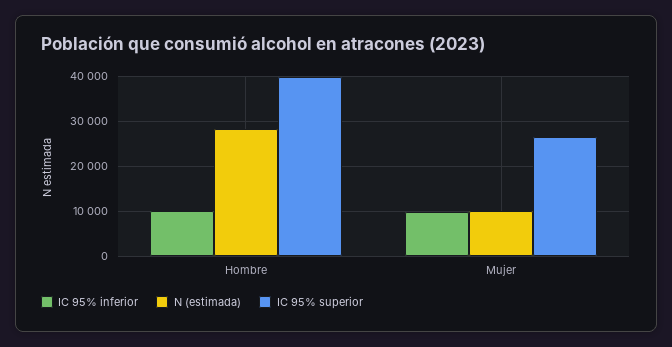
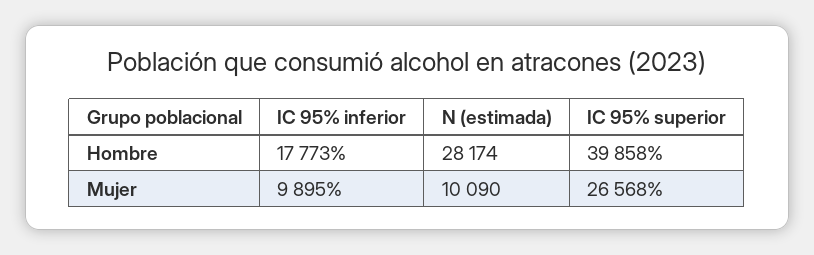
  {
    "IC 95% inferior": {
-     "Hombre": 10000,
+     "Hombre": 17773,
      "Mujer": 9895
    },
    "N (estimada)": {
      "Hombre": 28174,
      "Mujer": 10090
    },
    "IC 95% superior": {
      "Hombre": 39858,
      "Mujer": 26568
    }
  }

